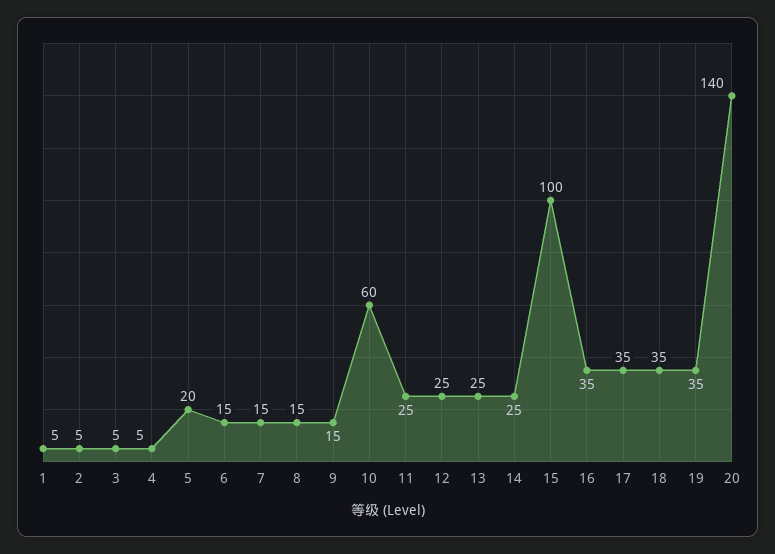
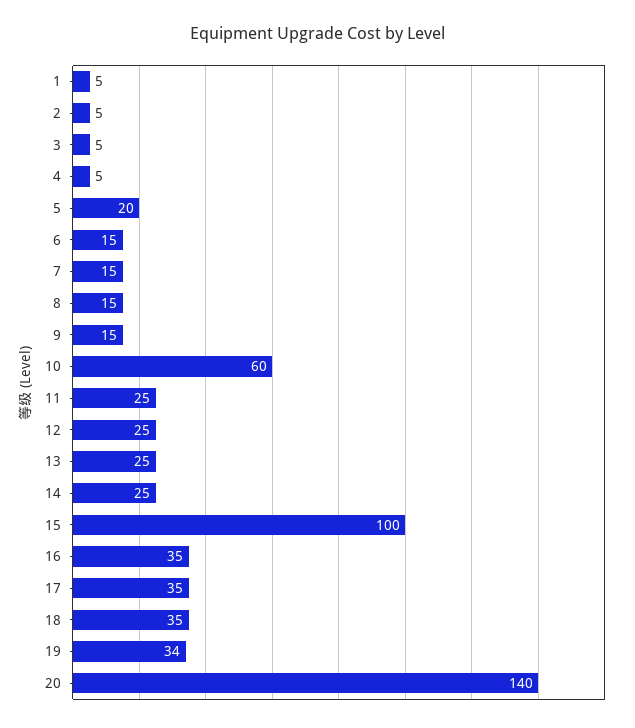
  {
    "1": 5,
    "2": 5,
    "3": 5,
    "4": 5,
    "5": 20,
    "6": 15,
    "7": 15,
    "8": 15,
    "9": 15,
    "10": 60,
    "11": 25,
    "12": 25,
    "13": 25,
    "14": 25,
    "15": 100,
    "16": 35,
    "17": 35,
    "18": 35,
-   "19": 35,
+   "19": 34,
    "20": 140
  }

